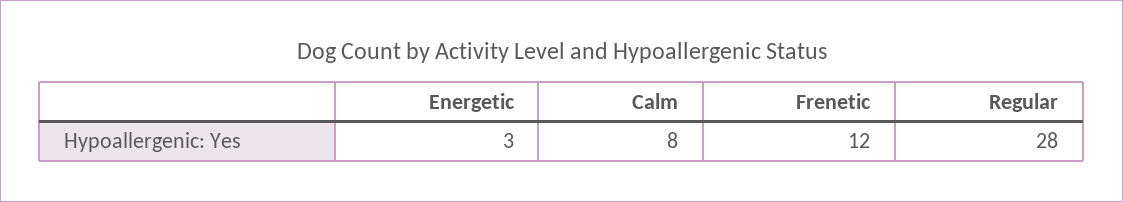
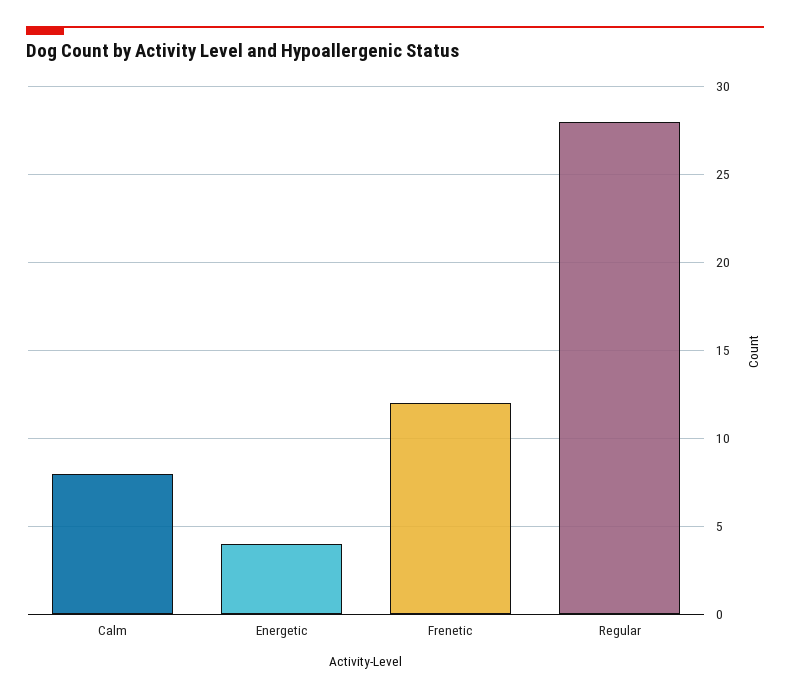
  {
-   "Energetic": 3,
+   "Energetic": 4,
    "Calm": 8,
    "Frenetic": 12,
    "Regular": 28
  }

